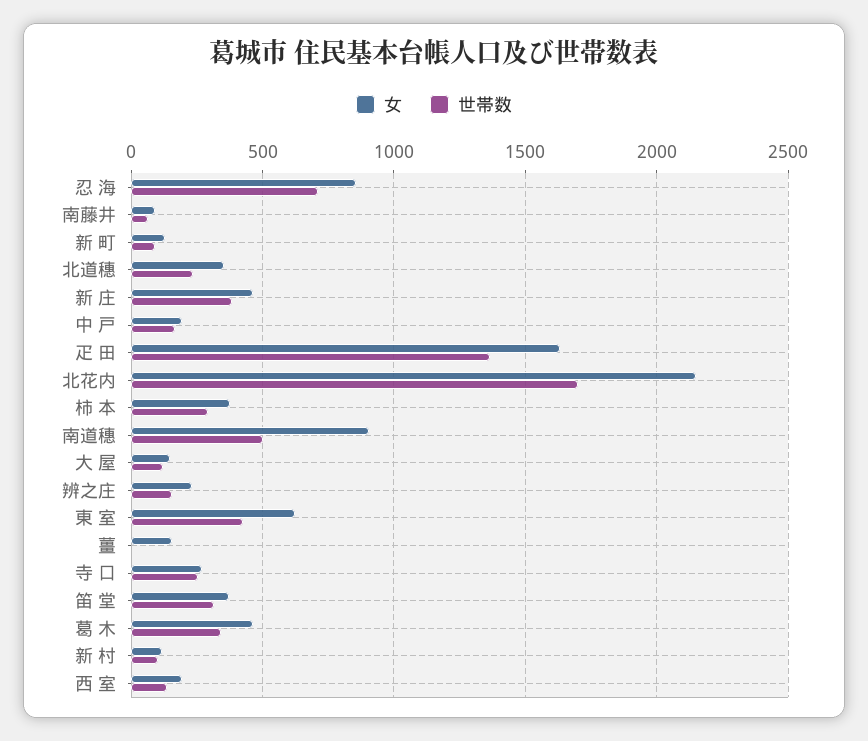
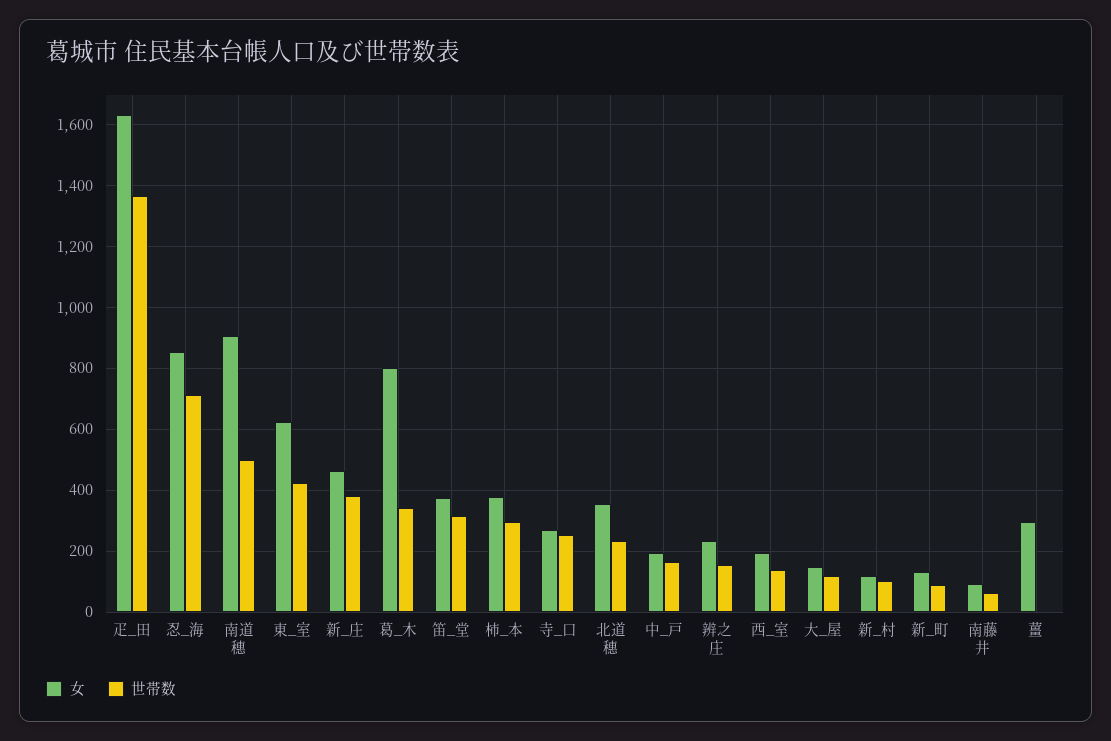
  {
    "女": {
      "忍 海": 860,
      "南藤井": 100,
      "新 町": 140,
      "北道穗": 360,
      "新 庄": 460,
      "中 戸": 200,
      "疋 田": 1640,
-     "北花内": 2150,
      "柿 本": 380,
      "南道穗": 900,
      "大 屋": 140,
      "辨之庄": 240,
      "東 室": 620,
-     "薑": 150,
+     "薑": 300,
      "寺 口": 260,
      "笛 堂": 380,
-     "葛 木": 450,
+     "葛 木": 800,
      "新 村": 120,
      "西 室": 200
    },
    "世帯数": {
      "忍 海": 720,
      "南藤井": 60,
      "新 町": 100,
      "北道穗": 240,
      "新 庄": 380,
      "中 戸": 160,
      "疋 田": 1360,
-     "北花内": 1700,
      "柿 本": 300,
      "南道穗": 500,
      "大 屋": 120,
      "辨之庄": 160,
      "東 室": 420,
      "薑": 0,
      "寺 口": 260,
      "笛 堂": 320,
      "葛 木": 340,
      "新 村": 100,
      "西 室": 140
    }
  }

